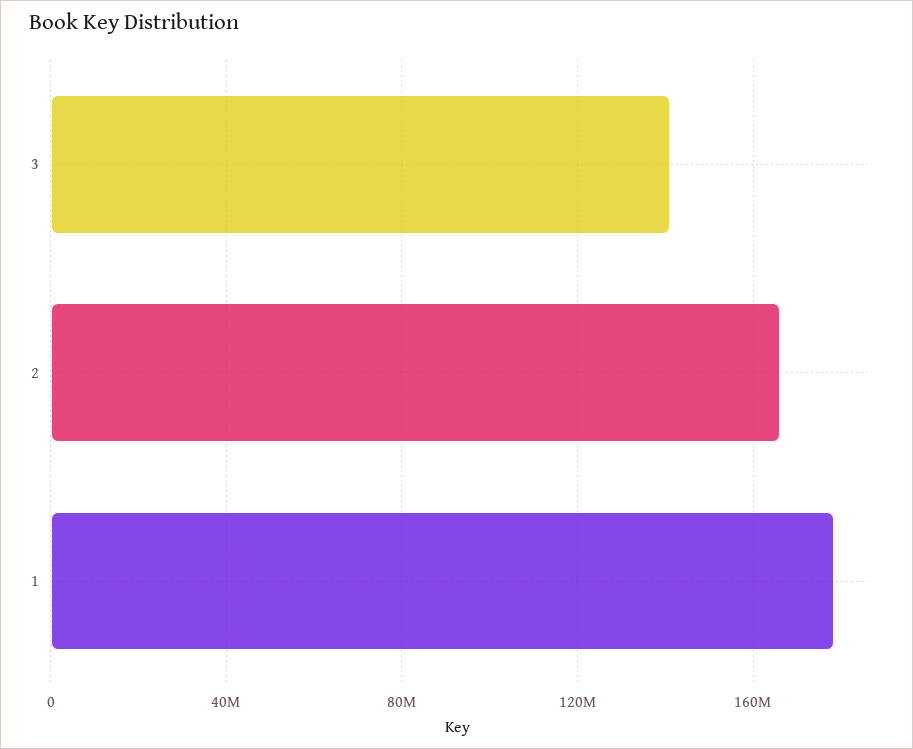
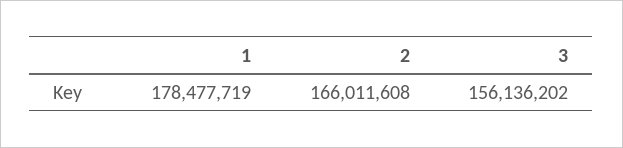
  {
-   "3": 140000000,
+   "3": 156136202,
    "2": 166011608,
    "1": 178477719
  }

